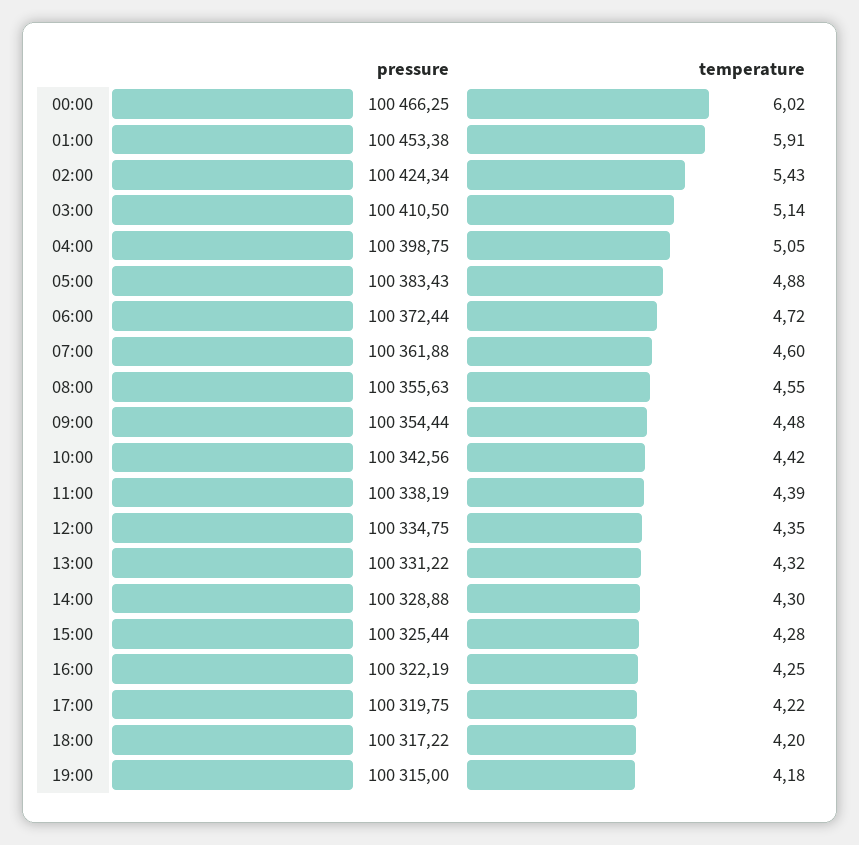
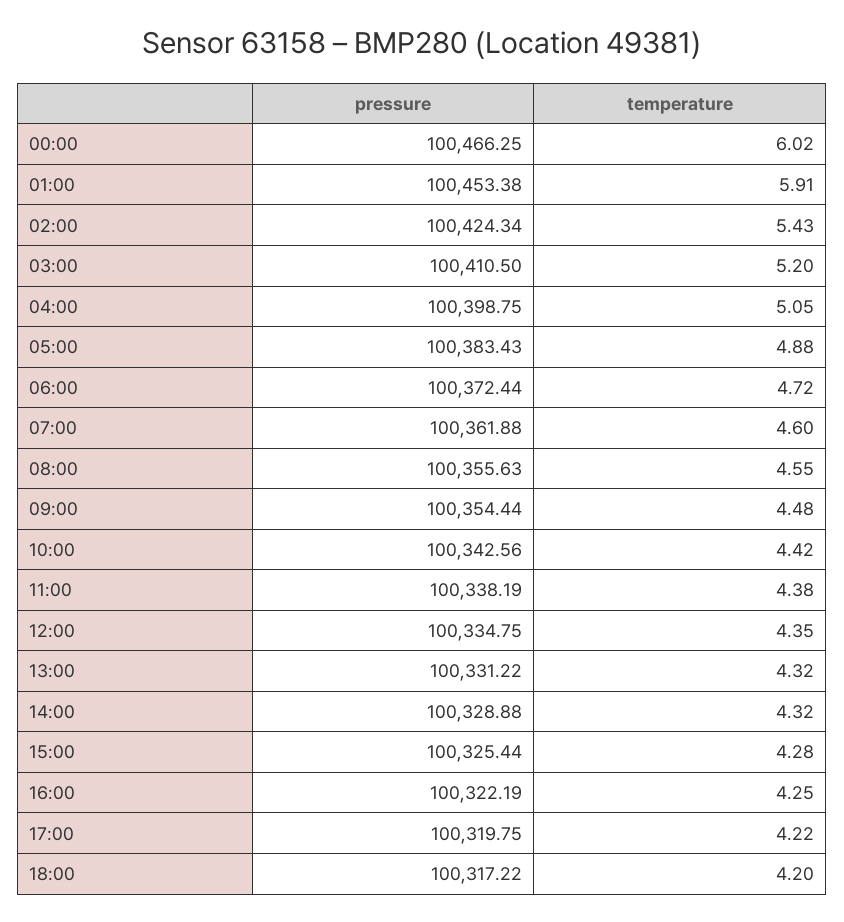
  {
    "pressure": {
      "00:00": 100466.25,
      "01:00": 100453.38,
      "02:00": 100424.34,
      "03:00": 100410.5,
      "04:00": 100398.75,
      "05:00": 100383.43,
      "06:00": 100372.44,
      "07:00": 100361.88,
      "08:00": 100355.63,
      "09:00": 100354.44,
      "10:00": 100342.56,
      "11:00": 100338.19,
      "12:00": 100334.75,
      "13:00": 100331.22,
      "14:00": 100328.88,
      "15:00": 100325.44,
      "16:00": 100322.19,
      "17:00": 100319.75,
-     "18:00": 100317.22,
+     "18:00": 100317.22
-     "19:00": 100315
    },
    "temperature": {
      "00:00": 6.02,
      "01:00": 5.91,
      "02:00": 5.43,
-     "03:00": 5.14,
+     "03:00": 5.2,
      "04:00": 5.05,
      "05:00": 4.88,
      "06:00": 4.72,
      "07:00": 4.6,
      "08:00": 4.55,
      "09:00": 4.48,
      "10:00": 4.42,
-     "11:00": 4.39,
+     "11:00": 4.38,
      "12:00": 4.35,
      "13:00": 4.32,
-     "14:00": 4.3,
+     "14:00": 4.32,
      "15:00": 4.28,
      "16:00": 4.25,
      "17:00": 4.22,
-     "18:00": 4.2,
+     "18:00": 4.2
-     "19:00": 4.18
    }
  }

